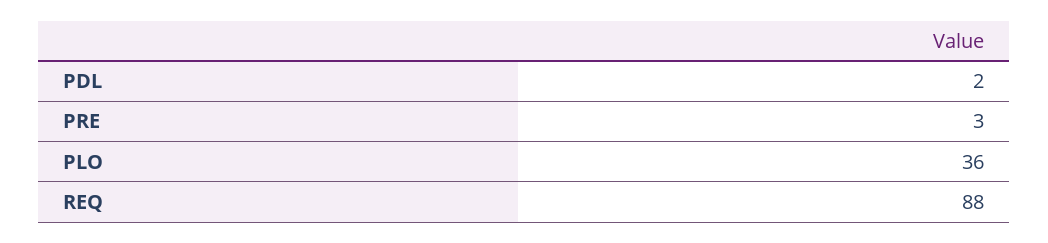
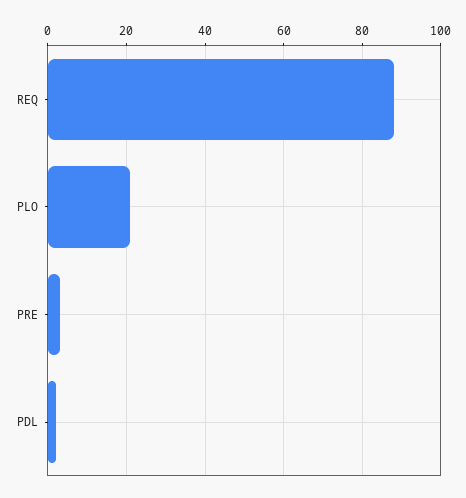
  {
    "PDL": 2,
    "PRE": 3,
-   "PLO": 36,
+   "PLO": 20,
    "REQ": 88
  }

